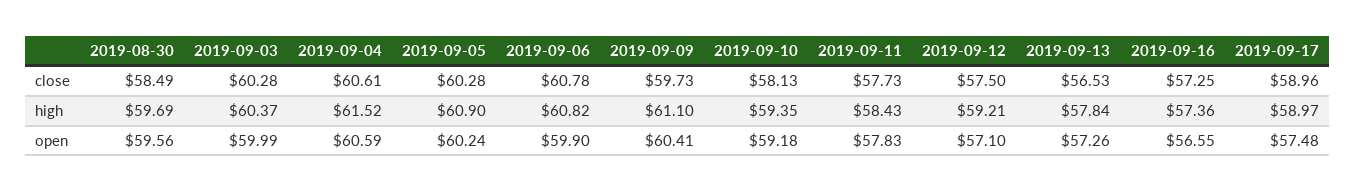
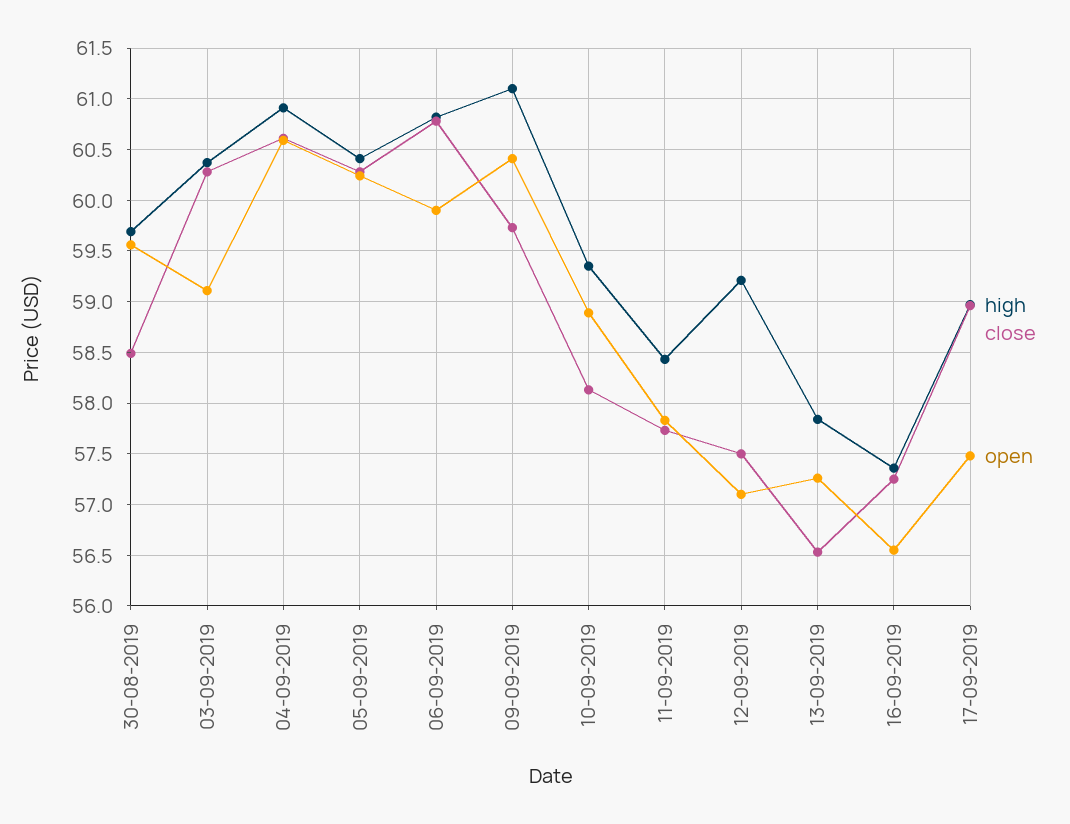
  {
    "close": {
      "2019-08-30": 58.49,
      "2019-09-03": 60.28,
      "2019-09-04": 60.61,
      "2019-09-05": 60.28,
      "2019-09-06": 60.78,
      "2019-09-09": 59.73,
      "2019-09-10": 58.13,
      "2019-09-11": 57.73,
      "2019-09-12": 57.5,
      "2019-09-13": 56.53,
      "2019-09-16": 57.25,
      "2019-09-17": 58.96
    },
    "high": {
      "2019-08-30": 59.69,
      "2019-09-03": 60.37,
-     "2019-09-04": 61.52,
+     "2019-09-04": 60.9,
-     "2019-09-05": 60.9,
+     "2019-09-05": 60.4,
      "2019-09-06": 60.82,
      "2019-09-09": 61.1,
      "2019-09-10": 59.35,
      "2019-09-11": 58.43,
      "2019-09-12": 59.21,
      "2019-09-13": 57.84,
      "2019-09-16": 57.36,
      "2019-09-17": 58.97
    },
    "open": {
      "2019-08-30": 59.56,
-     "2019-09-03": 59.99,
+     "2019-09-03": 59.1,
      "2019-09-04": 60.59,
      "2019-09-05": 60.24,
      "2019-09-06": 59.9,
      "2019-09-09": 60.41,
-     "2019-09-10": 59.18,
+     "2019-09-10": 58.9,
      "2019-09-11": 57.83,
      "2019-09-12": 57.1,
      "2019-09-13": 57.26,
      "2019-09-16": 56.55,
      "2019-09-17": 57.48
    }
  }

